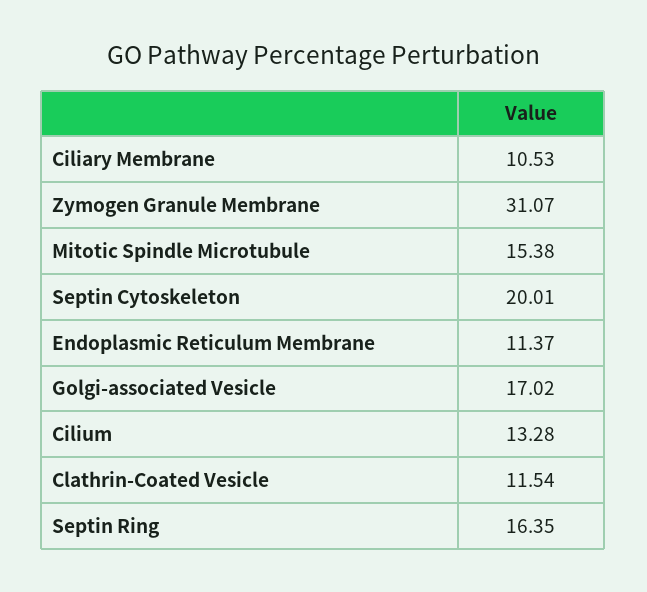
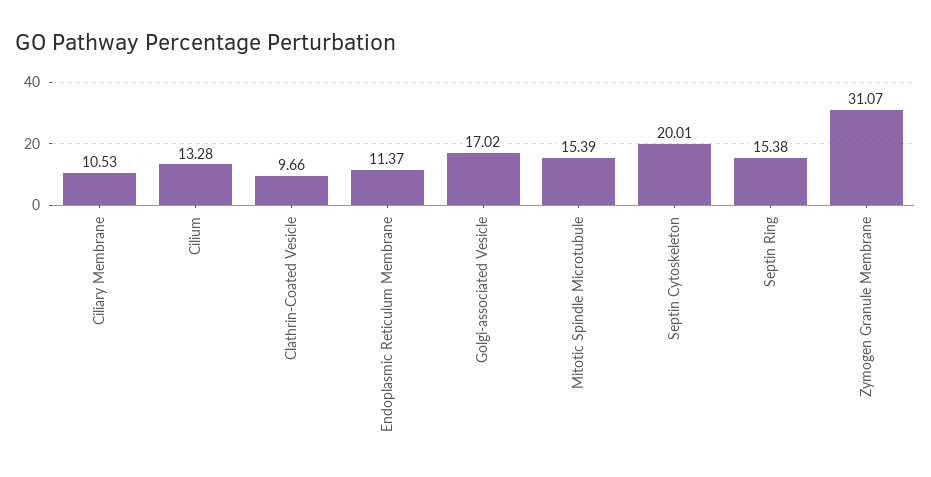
  {
    "Ciliary Membrane": 10.53,
    "Zymogen Granule Membrane": 31.07,
-   "Mitotic Spindle Microtubule": 15.38,
+   "Mitotic Spindle Microtubule": 15.39,
    "Septin Cytoskeleton": 20.01,
    "Endoplasmic Reticulum Membrane": 11.37,
    "Golgi-associated Vesicle": 17.02,
    "Cilium": 13.28,
-   "Clathrin-Coated Vesicle": 11.54,
+   "Clathrin-Coated Vesicle": 9.66,
-   "Septin Ring": 16.35
+   "Septin Ring": 15.38
  }

